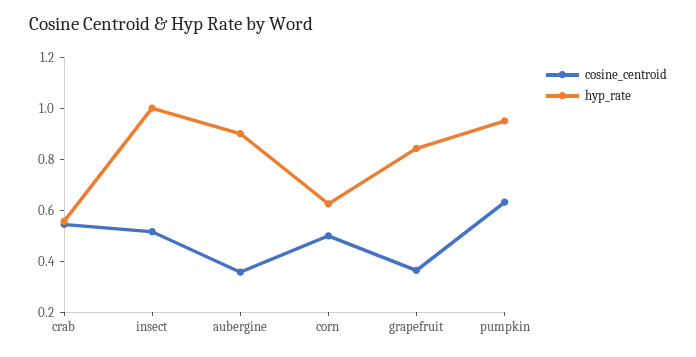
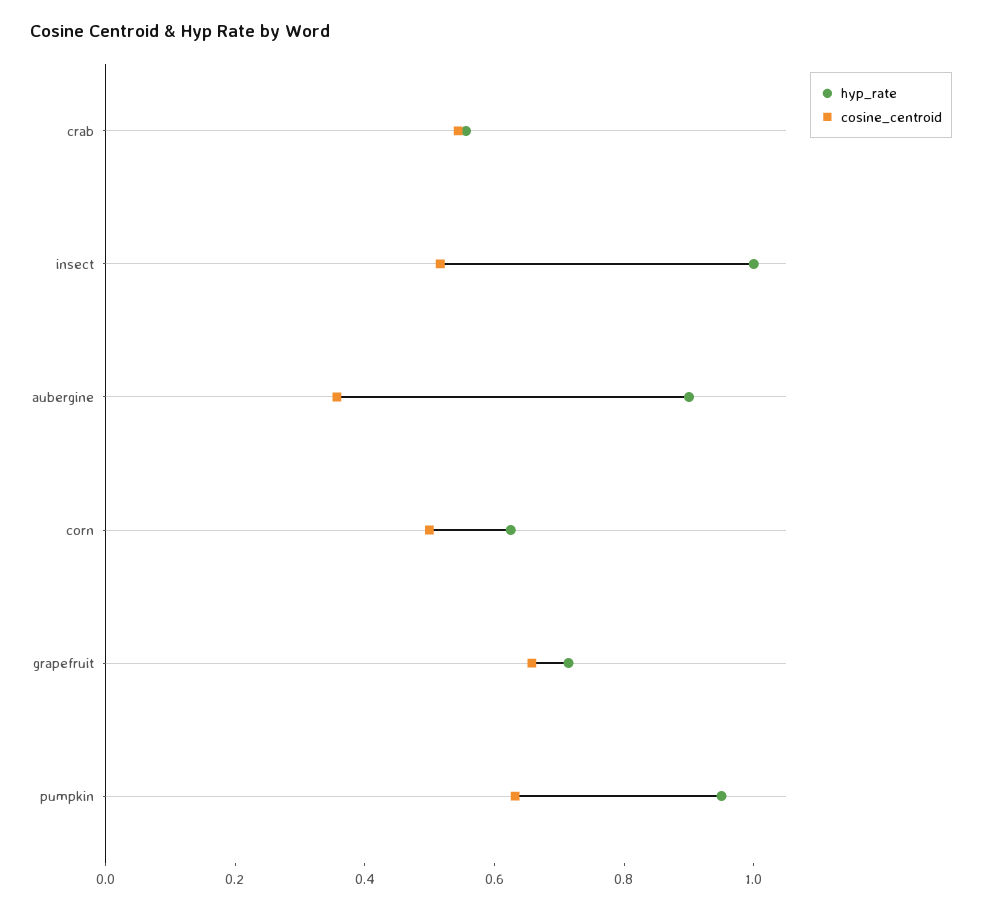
  {
    "cosine_centroid": {
      "crab": 0.55,
      "insect": 0.5,
      "aubergine": 0.35,
      "corn": 0.5,
-     "grapefruit": 0.35,
+     "grapefruit": 0.65,
      "pumpkin": 0.65
    },
    "hyp_rate": {
      "crab": 0.55,
      "insect": 1,
      "aubergine": 0.9,
      "corn": 0.65,
-     "grapefruit": 0.85,
+     "grapefruit": 0.7,
      "pumpkin": 0.95
    }
  }

